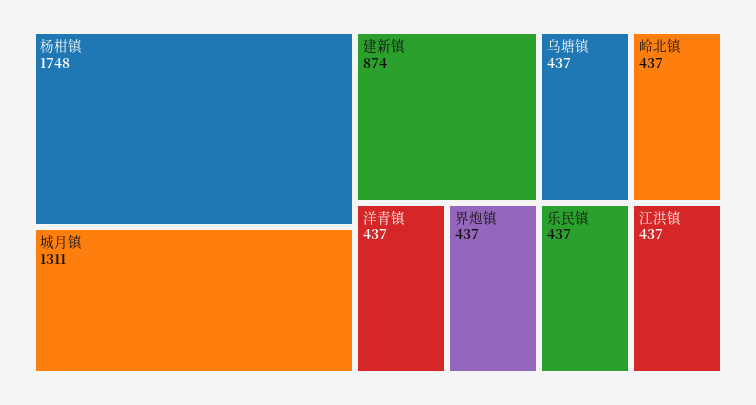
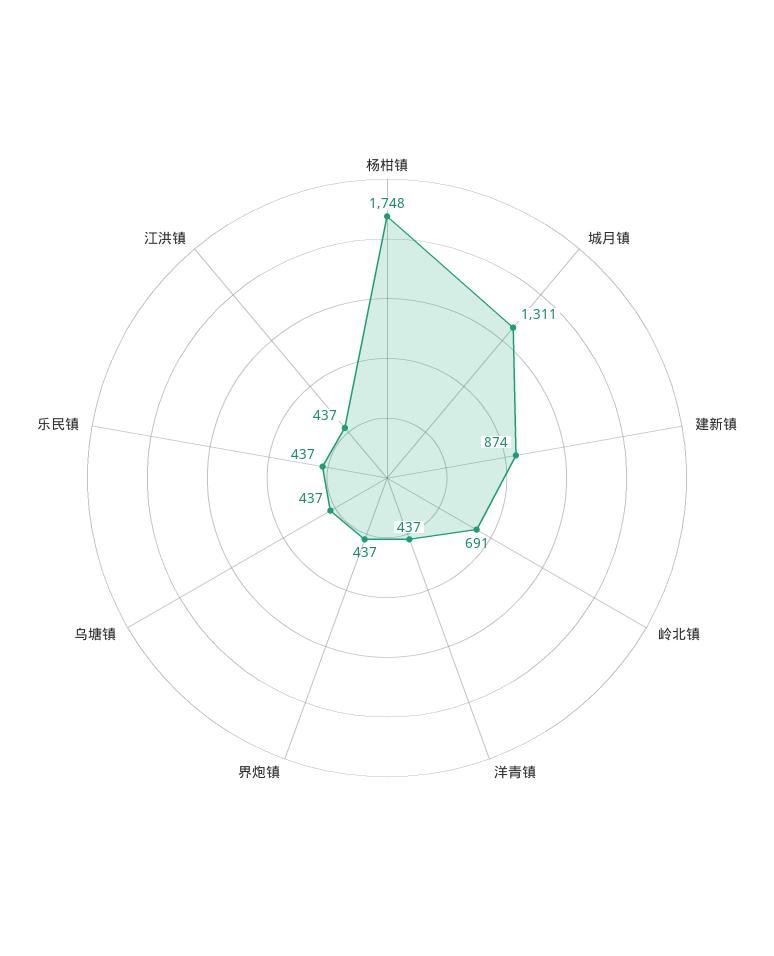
  {
    "杨柑镇": 1748,
    "城月镇": 1311,
    "建新镇": 874,
    "洋青镇": 437,
    "界炮镇": 437,
    "乌塘镇": 437,
-   "岭北镇": 437,
+   "岭北镇": 691,
    "乐民镇": 437,
    "江洪镇": 437
  }

